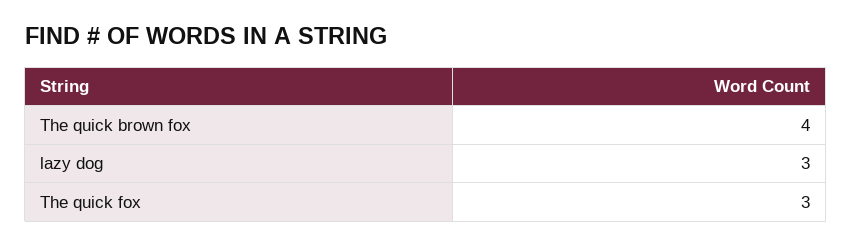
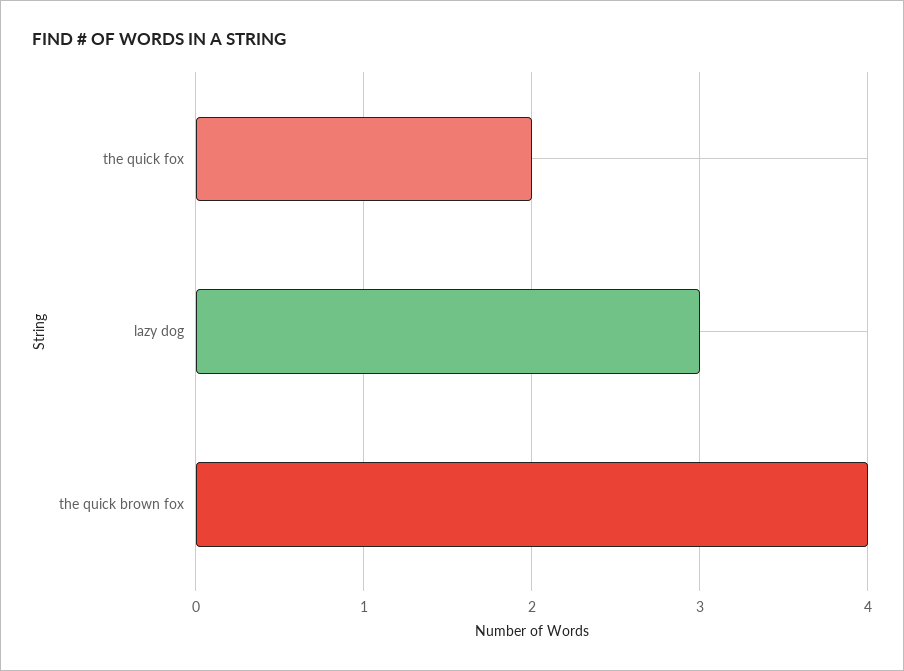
  {
    "The quick brown fox": 4,
    "lazy dog": 3,
-   "The quick fox": 3
+   "The quick fox": 2
  }

